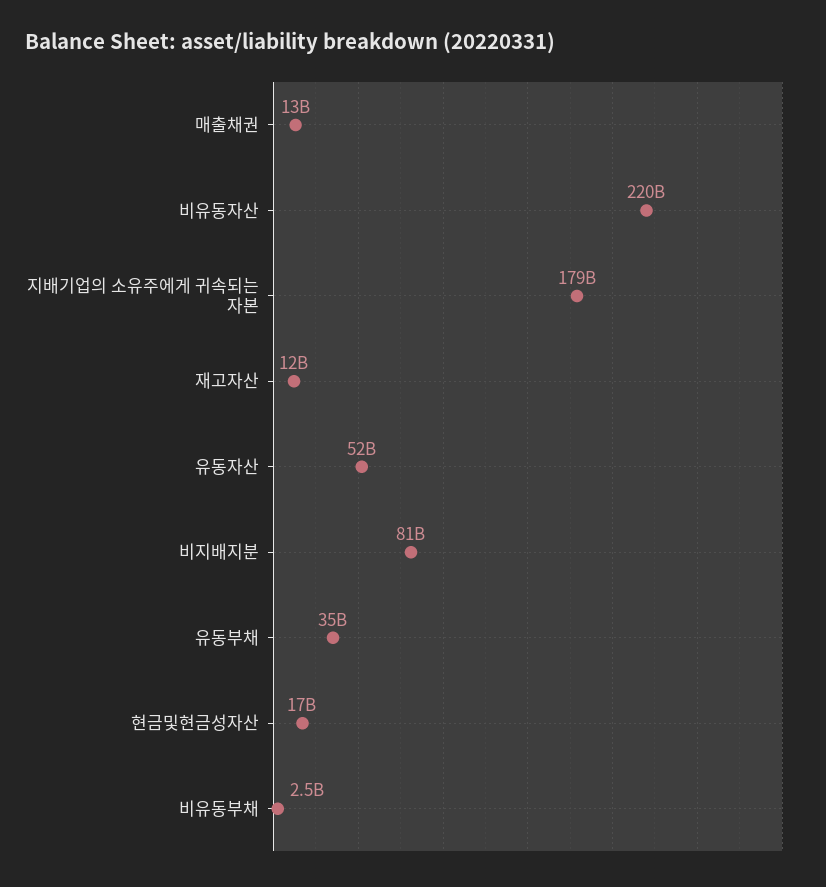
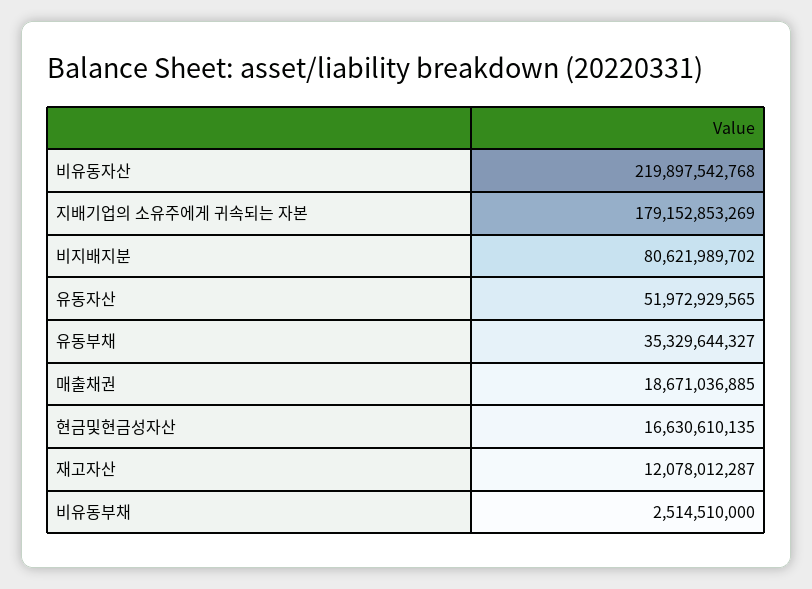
  {
-   "매출채권": 13000000000,
+   "매출채권": 18671036885,
    "비유동자산": 219897542768,
    "지배기업의 소유주에게 귀속되는 자본": 179152853269,
    "재고자산": 12078012287,
    "유동자산": 51972929565,
    "비지배지분": 80621989702,
    "유동부채": 35329644327,
    "현금및현금성자산": 16630610135,
    "비유동부채": 2514510000
  }

